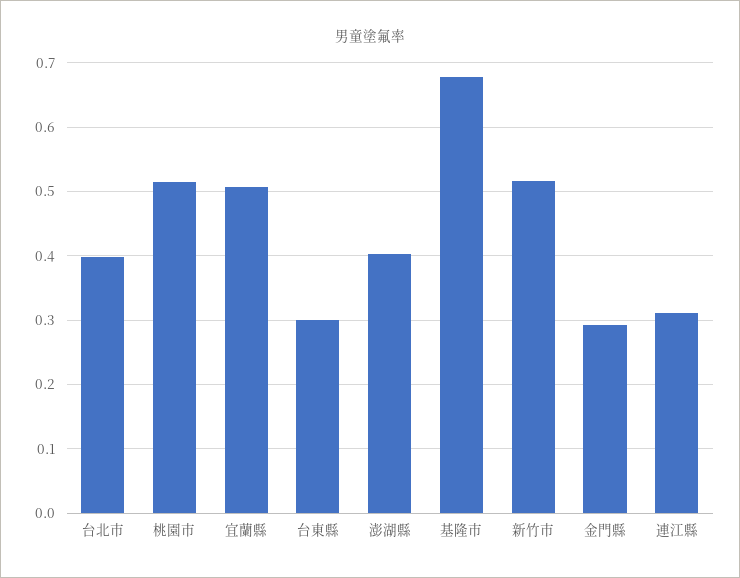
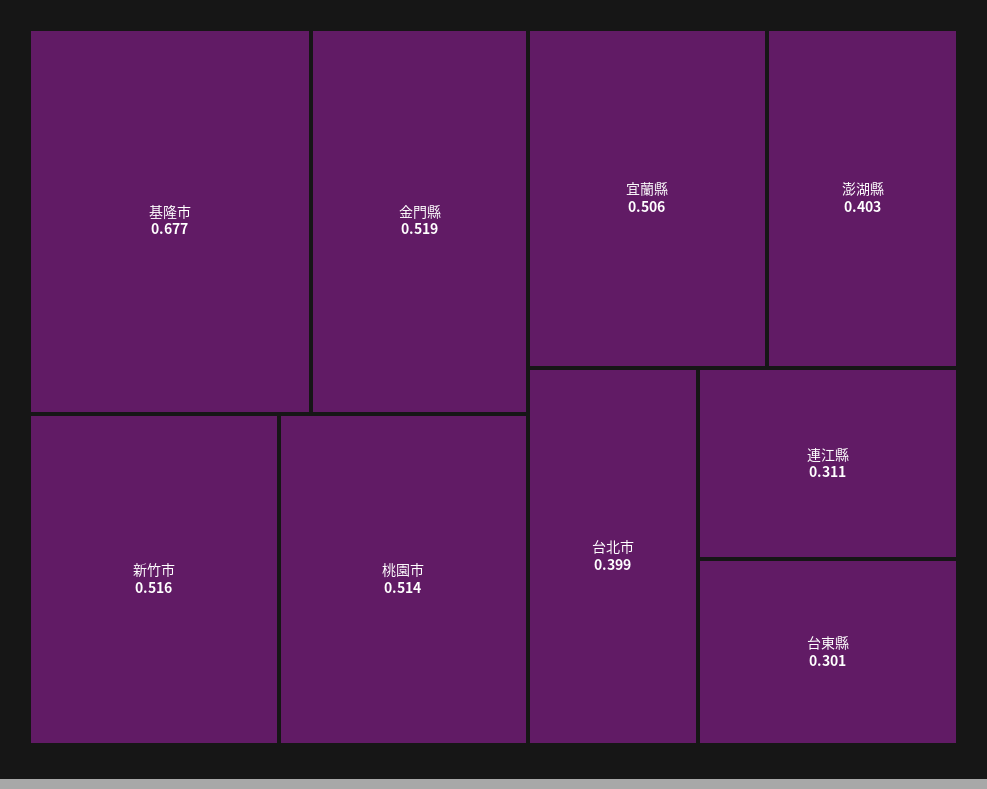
  {
    "台北市": 0.399,
    "桃園市": 0.514,
    "宜蘭縣": 0.506,
    "台東縣": 0.301,
    "澎湖縣": 0.403,
    "基隆市": 0.677,
    "新竹市": 0.516,
-   "金門縣": 0.29,
+   "金門縣": 0.519,
    "連江縣": 0.311
  }

